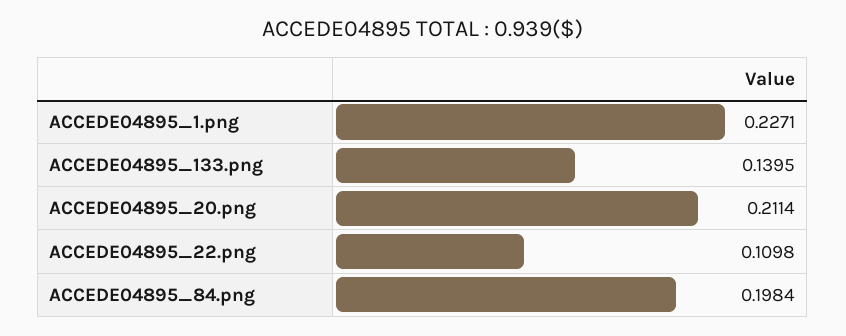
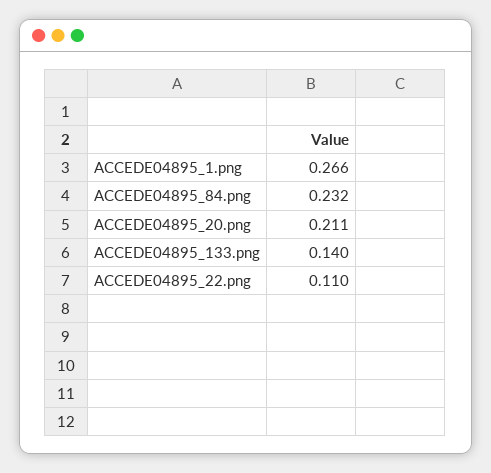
  {
-   "ACCEDE04895_1.png": 0.2271,
+   "ACCEDE04895_1.png": 0.266,
    "ACCEDE04895_133.png": 0.1395,
    "ACCEDE04895_20.png": 0.2114,
    "ACCEDE04895_22.png": 0.1098,
-   "ACCEDE04895_84.png": 0.1984
+   "ACCEDE04895_84.png": 0.232
  }

